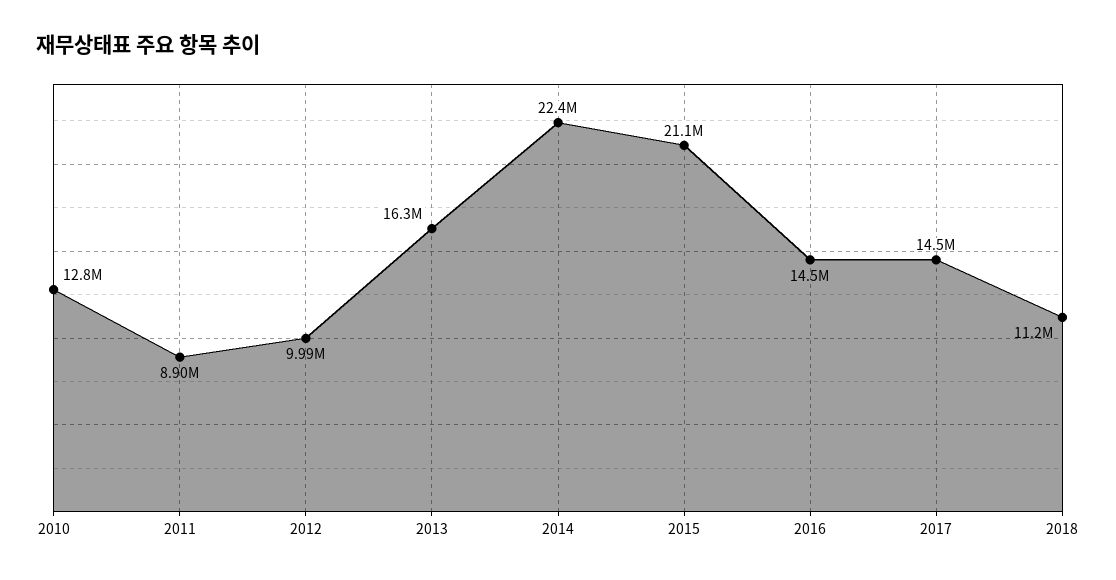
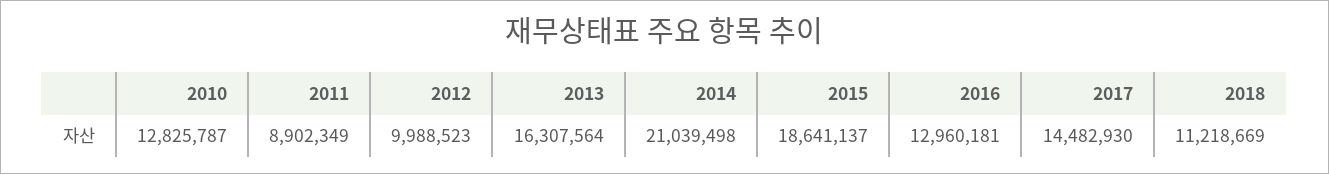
  {
    "2010": 12825787,
    "2011": 8902349,
    "2012": 9988523,
    "2013": 16307564,
-   "2014": 22400000,
+   "2014": 21039498,
-   "2015": 21100000,
+   "2015": 18641137,
-   "2016": 14500000,
+   "2016": 12960181,
    "2017": 14482930,
    "2018": 11218669
  }

